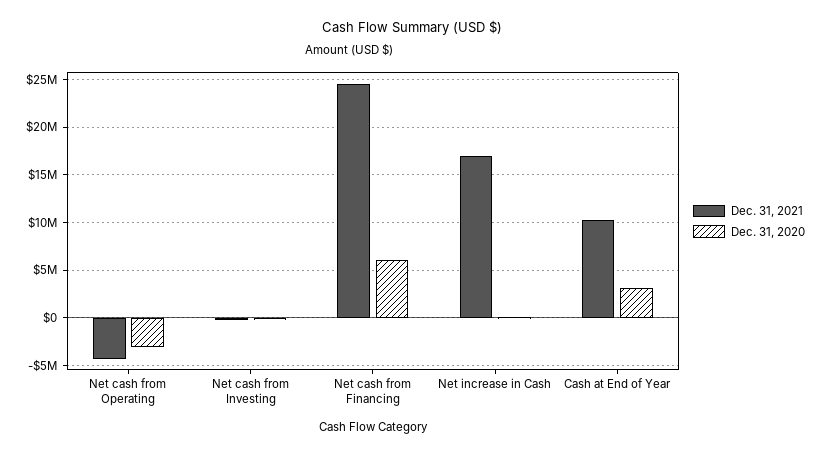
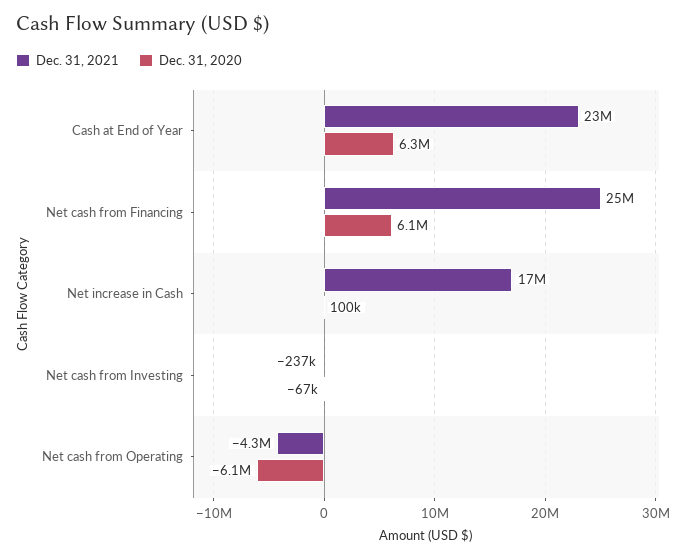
  {
    "Dec. 31, 2021": {
      "Net cash from Operating": -4300000,
      "Net cash from Investing": -237000,
      "Net cash from Financing": 25000000,
      "Net increase in Cash": 17000000,
-     "Cash at End of Year": 10000000
+     "Cash at End of Year": 23000000
    },
    "Dec. 31, 2020": {
-     "Net cash from Operating": -3000000,
+     "Net cash from Operating": -6100000,
      "Net cash from Investing": -67000,
      "Net cash from Financing": 6100000,
      "Net increase in Cash": 100000,
-     "Cash at End of Year": 3000000
+     "Cash at End of Year": 6300000
    }
  }

